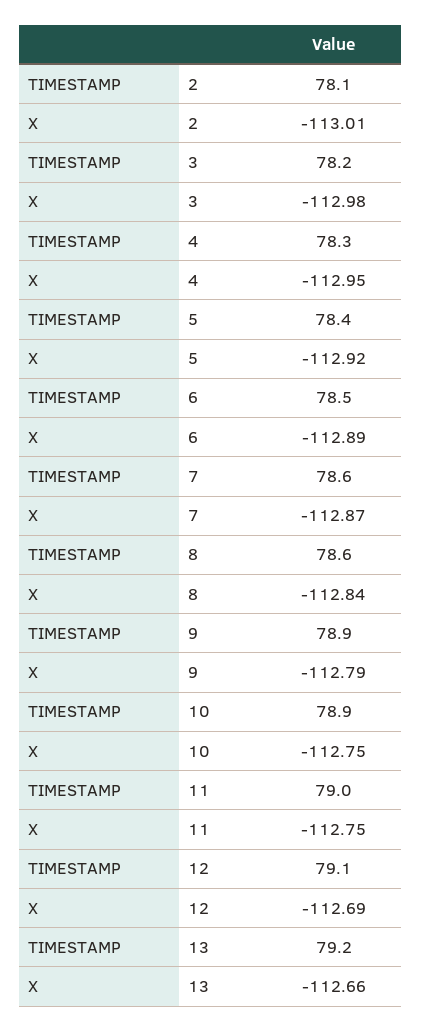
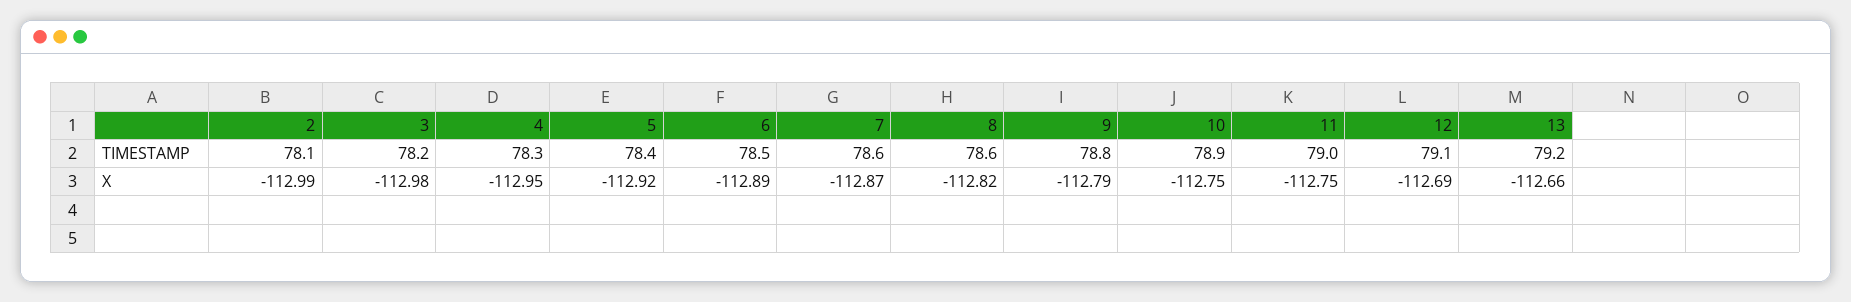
  {
    "TIMESTAMP": {
      "2": 78.1,
      "3": 78.2,
      "4": 78.3,
      "5": 78.4,
      "6": 78.5,
      "7": 78.6,
      "8": 78.6,
-     "9": 78.9,
+     "9": 78.8,
      "10": 78.9,
      "11": 79,
      "12": 79.1,
      "13": 79.2
    },
    "X": {
-     "2": -113.01,
+     "2": -112.99,
      "3": -112.98,
      "4": -112.95,
      "5": -112.92,
      "6": -112.89,
      "7": -112.87,
-     "8": -112.84,
+     "8": -112.82,
      "9": -112.79,
      "10": -112.75,
      "11": -112.75,
      "12": -112.69,
      "13": -112.66
    }
  }

